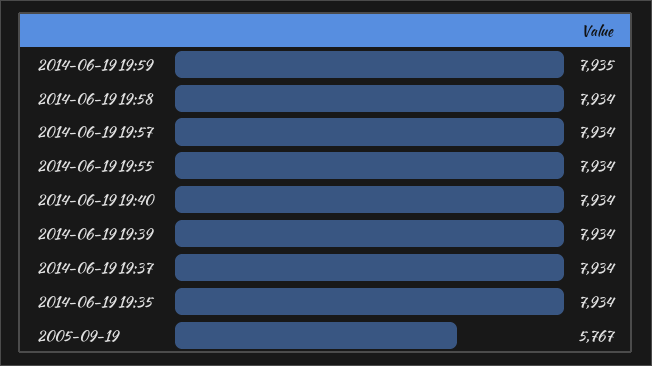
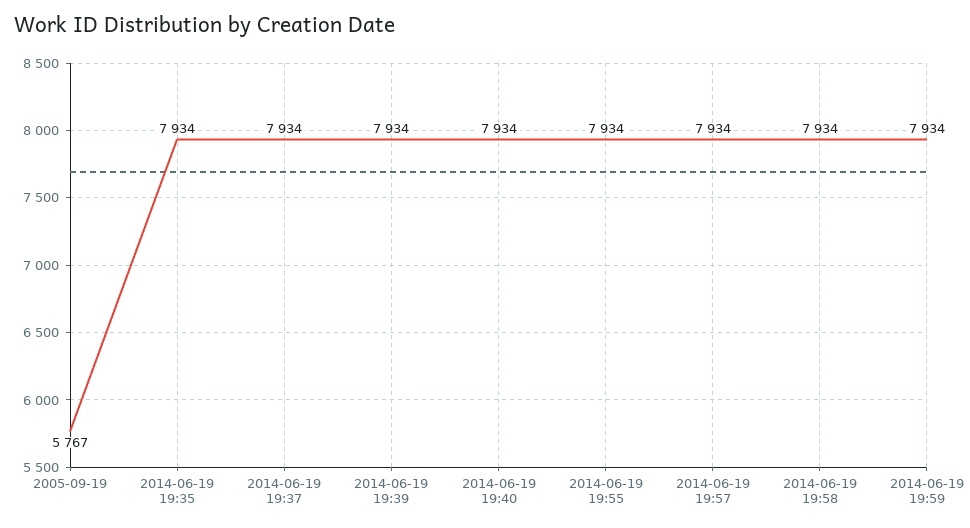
  {
-   "2014-06-19 19:59": 7935,
+   "2014-06-19 19:59": 7934,
    "2014-06-19 19:58": 7934,
    "2014-06-19 19:57": 7934,
    "2014-06-19 19:55": 7934,
    "2014-06-19 19:40": 7934,
    "2014-06-19 19:39": 7934,
    "2014-06-19 19:37": 7934,
    "2014-06-19 19:35": 7934,
    "2005-09-19": 5767
  }

